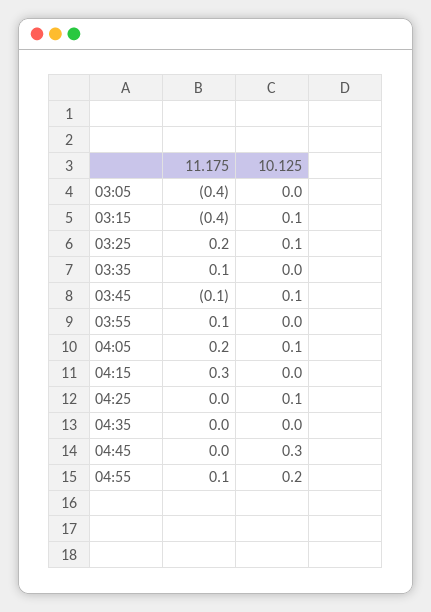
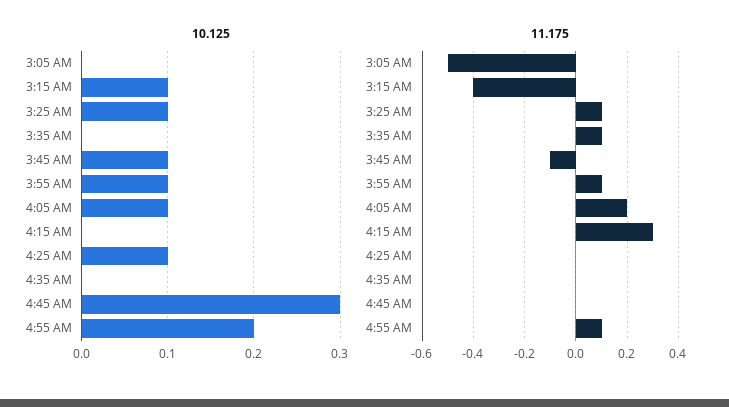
  {
    "11.175": {
-     "03:05": -0.4,
+     "03:05": -0.5,
      "03:15": -0.4,
-     "03:25": 0.2,
+     "03:25": 0.1,
      "03:35": 0.1,
      "03:45": -0.1,
      "03:55": 0.1,
      "04:05": 0.2,
      "04:15": 0.3,
      "04:25": 0,
      "04:35": 0,
      "04:45": 0,
      "04:55": 0.1
    },
    "10.125": {
      "03:05": 0,
      "03:15": 0.1,
      "03:25": 0.1,
      "03:35": 0,
      "03:45": 0.1,
-     "03:55": 0,
+     "03:55": 0.1,
      "04:05": 0.1,
      "04:15": 0,
      "04:25": 0.1,
      "04:35": 0,
      "04:45": 0.3,
      "04:55": 0.2
    }
  }

